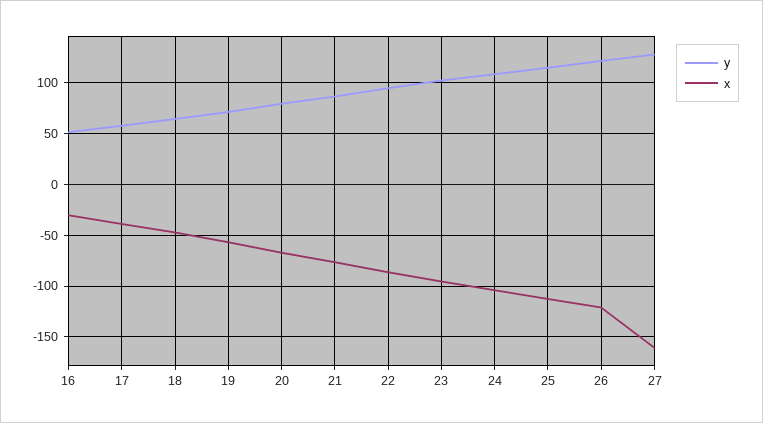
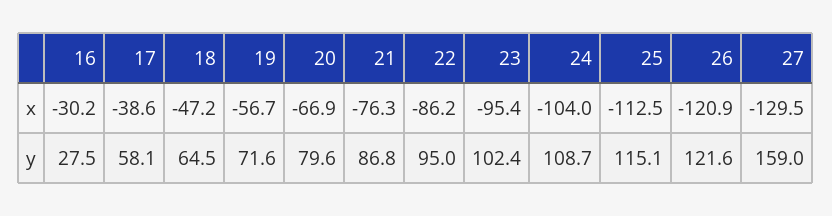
  {
    "y": {
-     "16": 50,
+     "16": 27.5,
      "17": 58.1,
      "18": 64.5,
      "19": 71.6,
      "20": 79.6,
      "21": 86.8,
      "22": 95,
      "23": 102.4,
      "24": 108.7,
      "25": 115.1,
      "26": 121.6,
-     "27": 130
+     "27": 159
    },
    "x": {
      "16": -30.2,
      "17": -38.6,
      "18": -47.2,
      "19": -56.7,
      "20": -66.9,
      "21": -76.3,
      "22": -86.2,
      "23": -95.4,
      "24": -104,
      "25": -112.5,
      "26": -120.9,
-     "27": -160
+     "27": -129.5
    }
  }

